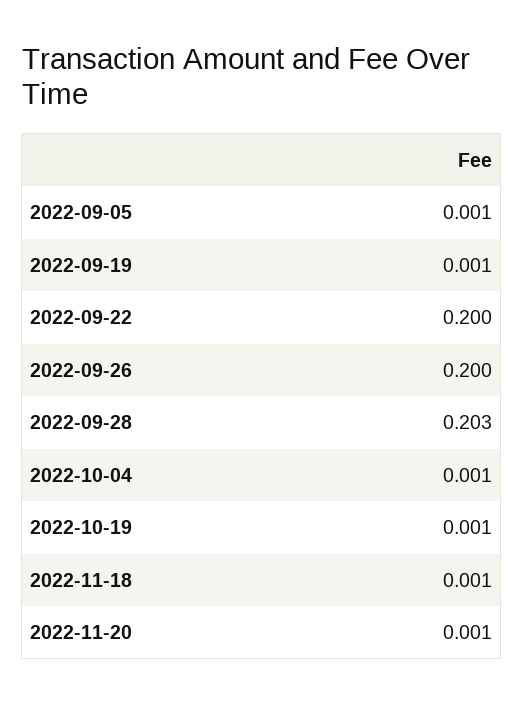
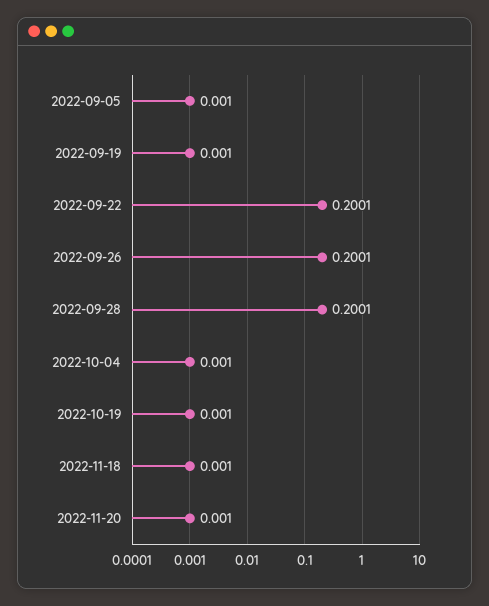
  {
    "2022-09-05": 0.001,
    "2022-09-19": 0.001,
    "2022-09-22": 0.2001,
    "2022-09-26": 0.2001,
-   "2022-09-28": 0.203,
+   "2022-09-28": 0.2001,
    "2022-10-04": 0.001,
    "2022-10-19": 0.001,
    "2022-11-18": 0.001,
    "2022-11-20": 0.001
  }

